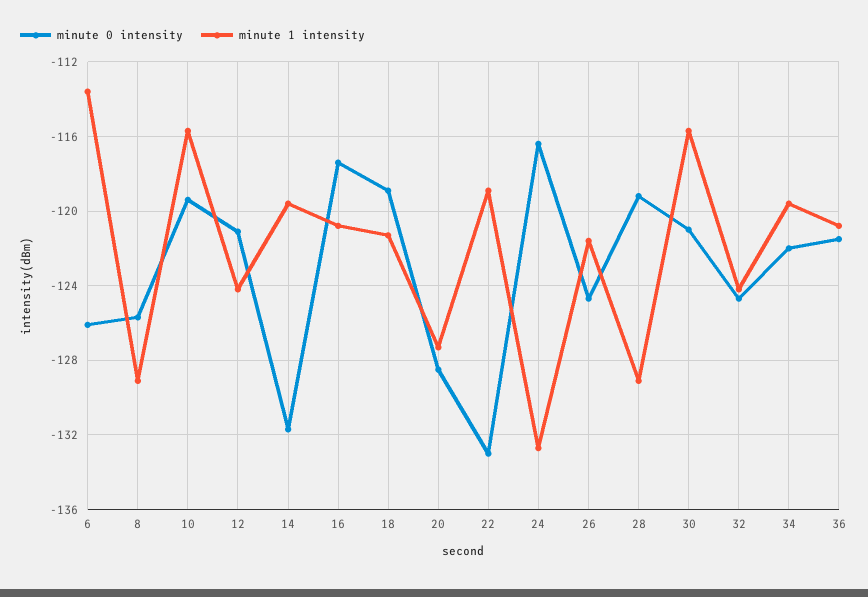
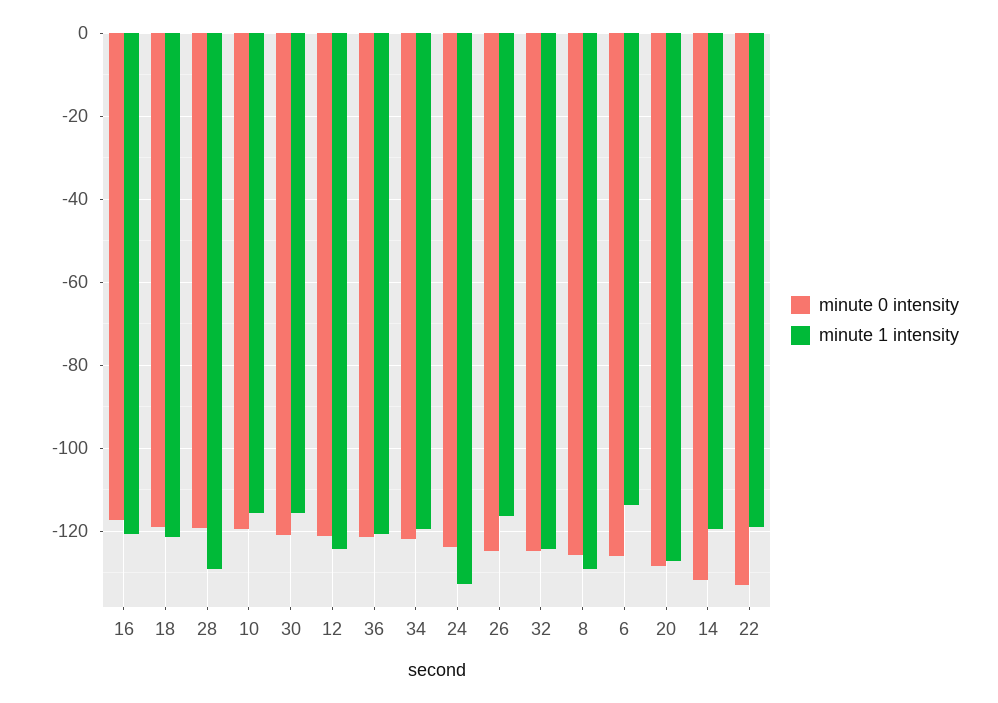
  {
    "minute 0 intensity": {
      "6": -126,
      "8": -125.5,
      "10": -119.5,
      "12": -121,
      "14": -131.5,
      "16": -117.5,
      "18": -119,
      "20": -128.5,
      "22": -133,
-     "24": -116.5,
+     "24": -124,
      "26": -124.5,
      "28": -119,
      "30": -121,
      "32": -124.5,
      "34": -122,
      "36": -121.5
    },
    "minute 1 intensity": {
      "6": -113.5,
      "8": -129,
      "10": -115.5,
      "12": -124,
      "14": -119.5,
      "16": -121,
      "18": -121.5,
      "20": -127.5,
      "22": -119,
      "24": -132.5,
-     "26": -121.5,
+     "26": -116,
      "28": -129,
      "30": -115.5,
      "32": -124,
      "34": -119.5,
      "36": -121
    }
  }

